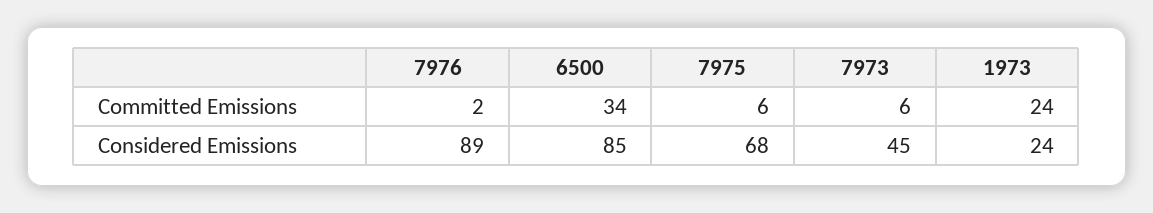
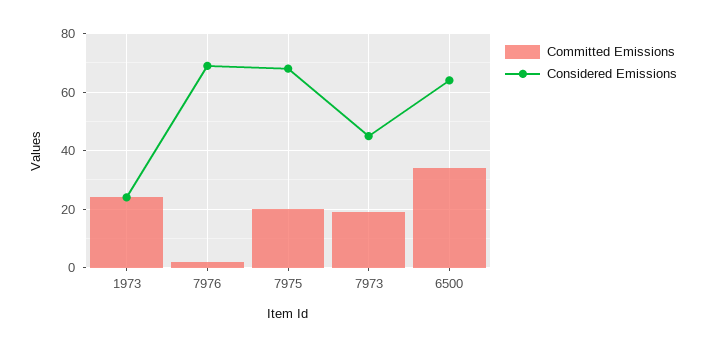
  {
    "Committed Emissions": {
      "7976": 2,
      "6500": 34,
-     "7975": 6,
+     "7975": 20,
-     "7973": 6,
+     "7973": 20,
      "1973": 24
    },
    "Considered Emissions": {
-     "7976": 89,
+     "7976": 70,
-     "6500": 85,
+     "6500": 65,
      "7975": 68,
      "7973": 45,
      "1973": 24
    }
  }

